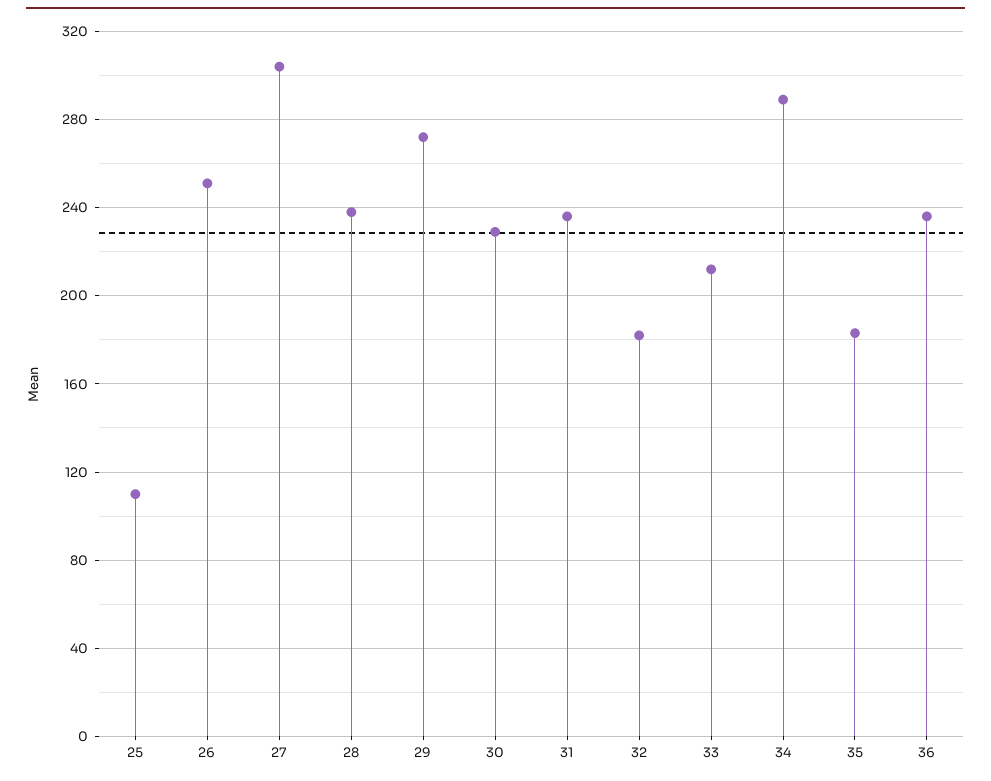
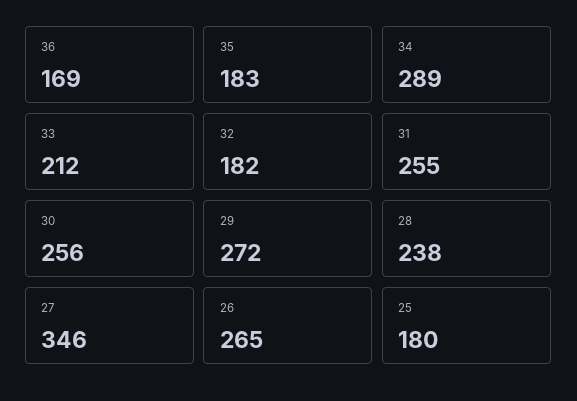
  {
-   "25": 110,
+   "25": 180,
-   "26": 250,
+   "26": 265,
-   "27": 305,
+   "27": 346,
    "28": 238,
    "29": 272,
-   "30": 230,
+   "30": 256,
-   "31": 235,
+   "31": 255,
    "32": 182,
    "33": 212,
    "34": 289,
    "35": 183,
-   "36": 235
+   "36": 169
  }

